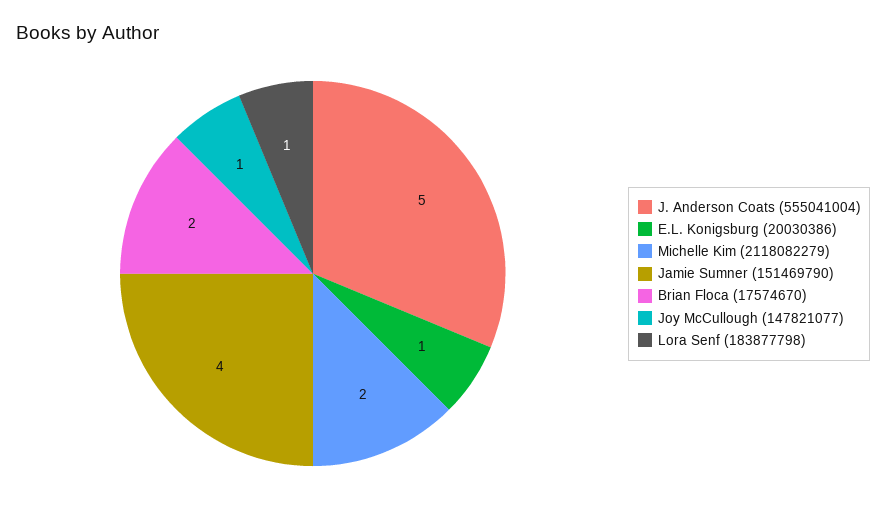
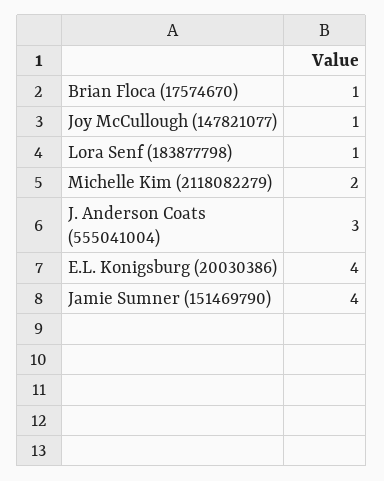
  {
-   "J. Anderson Coats (555041004)": 5,
+   "J. Anderson Coats (555041004)": 3,
-   "E.L. Konigsburg (20030386)": 1,
+   "E.L. Konigsburg (20030386)": 4,
    "Michelle Kim (2118082279)": 2,
    "Jamie Sumner (151469790)": 4,
-   "Brian Floca (17574670)": 2,
+   "Brian Floca (17574670)": 1,
    "Joy McCullough (147821077)": 1,
    "Lora Senf (183877798)": 1
  }

